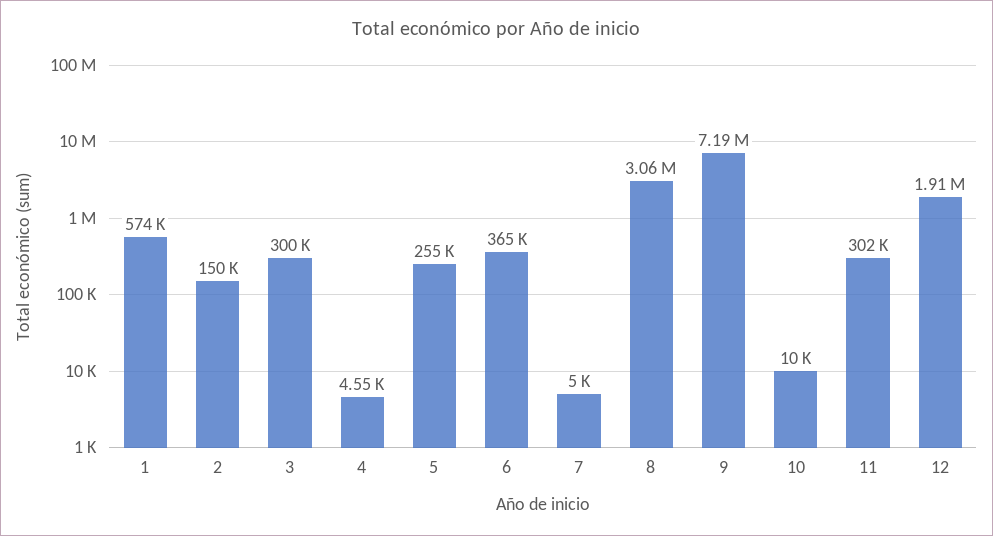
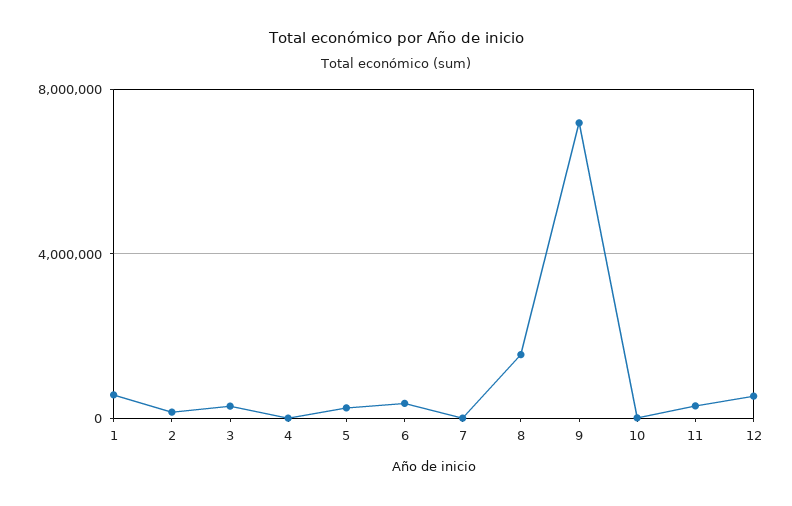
  {
    "1": 574000,
    "2": 150000,
    "3": 300000,
    "4": 4550,
    "5": 255000,
    "6": 365000,
    "7": 5000,
-   "8": 3060000,
+   "8": 1500000,
    "9": 7190000,
    "10": 10000,
    "11": 302000,
-   "12": 1910000
+   "12": 500000
  }

